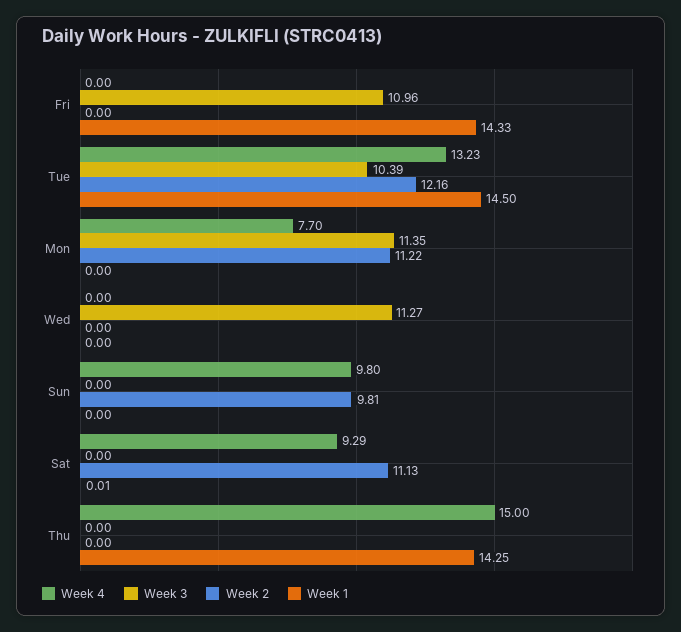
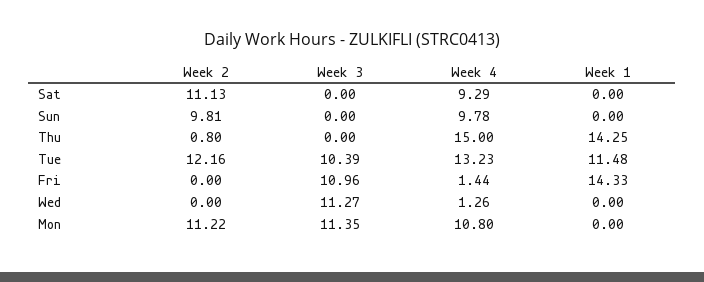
  {
    "Week 4": {
-     "Fri": 0,
+     "Fri": 1.44,
      "Tue": 13.23,
-     "Mon": 7.7,
+     "Mon": 10.8,
-     "Wed": 0,
+     "Wed": 1.26,
-     "Sun": 9.8,
+     "Sun": 9.78,
      "Sat": 9.29,
      "Thu": 15
    },
    "Week 3": {
      "Fri": 10.96,
      "Tue": 10.39,
      "Mon": 11.35,
      "Wed": 11.27,
      "Sun": 0,
      "Sat": 0,
      "Thu": 0
    },
    "Week 2": {
      "Fri": 0,
      "Tue": 12.16,
      "Mon": 11.22,
      "Wed": 0,
      "Sun": 9.81,
      "Sat": 11.13,
-     "Thu": 0
+     "Thu": 0.8
    },
    "Week 1": {
      "Fri": 14.33,
-     "Tue": 14.5,
+     "Tue": 11.48,
      "Mon": 0,
      "Wed": 0,
      "Sun": 0,
-     "Sat": 0.01,
+     "Sat": 0,
      "Thu": 14.25
    }
  }

